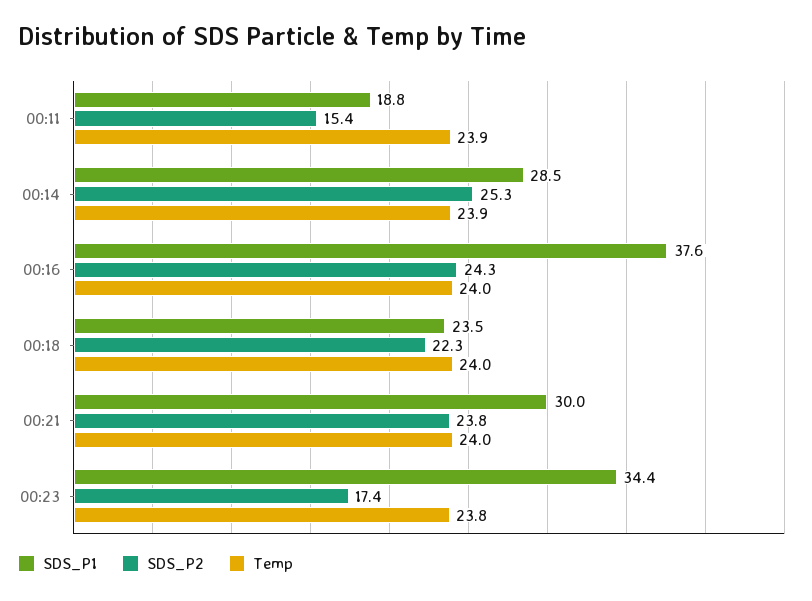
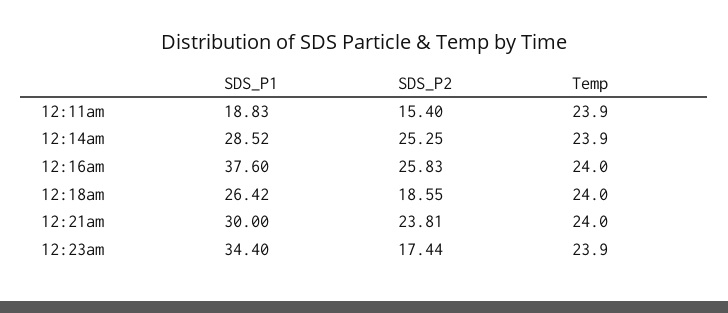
  {
    "SDS_P1": {
      "00:11": 18.83,
      "00:14": 28.52,
      "00:16": 37.6,
-     "00:18": 23.5,
+     "00:18": 26.42,
      "00:21": 30,
      "00:23": 34.4
    },
    "SDS_P2": {
      "00:11": 15.4,
      "00:14": 25.25,
-     "00:16": 24.3,
+     "00:16": 25.83,
-     "00:18": 22.3,
+     "00:18": 18.55,
      "00:21": 23.81,
      "00:23": 17.44
    },
    "Temp": {
      "00:11": 23.9,
      "00:14": 23.9,
      "00:16": 24,
      "00:18": 24,
      "00:21": 24,
-     "00:23": 23.8
+     "00:23": 23.9
    }
  }

